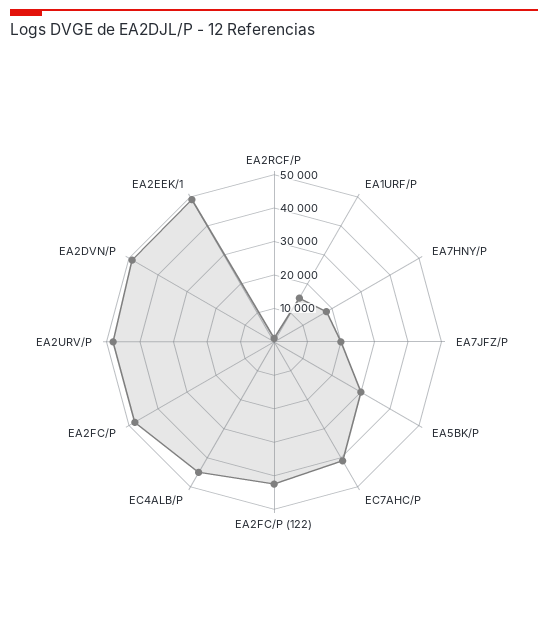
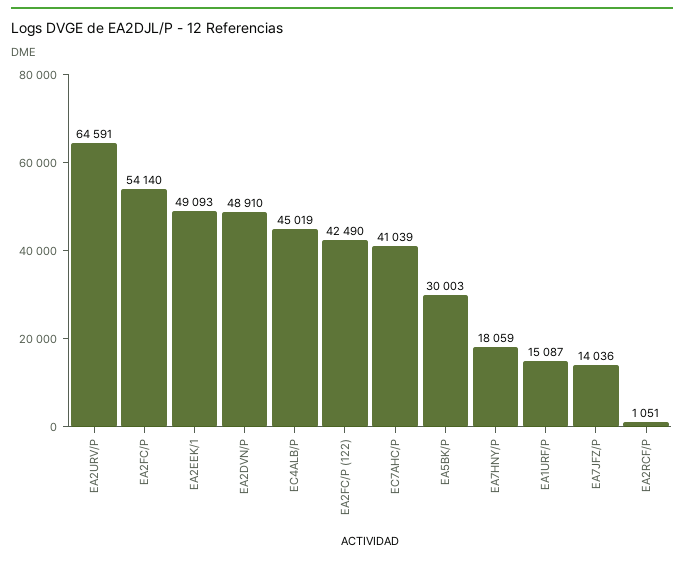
  {
    "EA2RCF/P": 1051,
    "EA1URF/P": 15087,
    "EA7HNY/P": 18059,
-   "EA7JFZ/P": 20000,
+   "EA7JFZ/P": 14036,
    "EA5BK/P": 30003,
    "EC7AHC/P": 41039,
    "EA2FC/P (122)": 42490,
    "EC4ALB/P": 45019,
-   "EA2FC/P": 47500,
+   "EA2FC/P": 54140,
-   "EA2URV/P": 47500,
+   "EA2URV/P": 64591,
    "EA2DVN/P": 48910,
    "EA2EEK/1": 49093
  }

